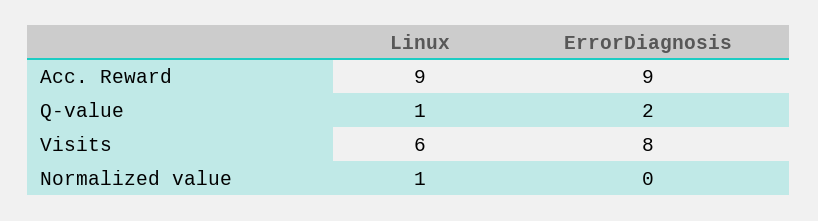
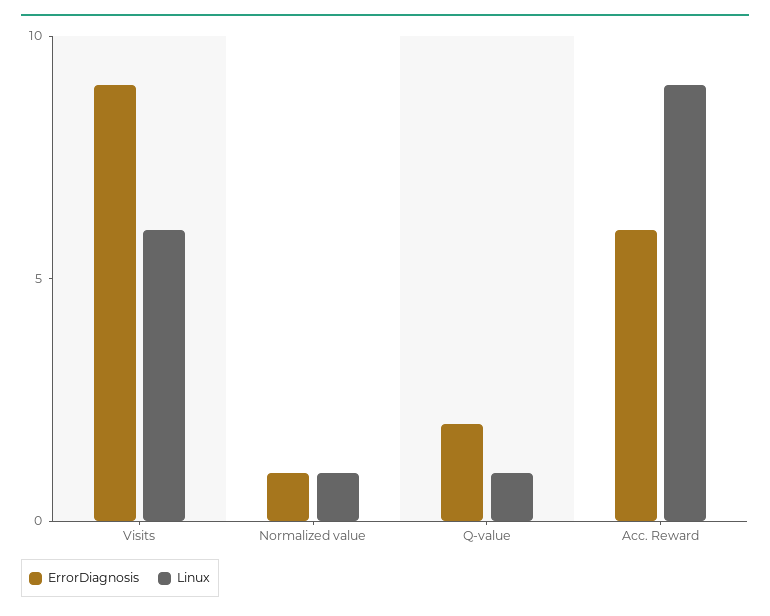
  {
    "Linux": {
      "Acc. Reward": 9,
      "Q-value": 1,
      "Visits": 6,
      "Normalized value": 1
    },
    "ErrorDiagnosis": {
-     "Acc. Reward": 9,
+     "Acc. Reward": 6,
      "Q-value": 2,
-     "Visits": 8,
+     "Visits": 9,
-     "Normalized value": 0
+     "Normalized value": 1
    }
  }

